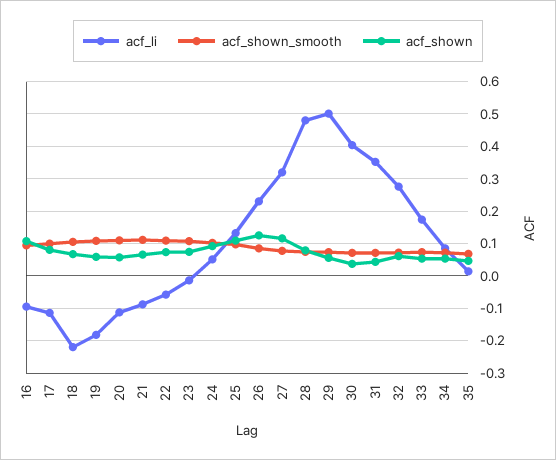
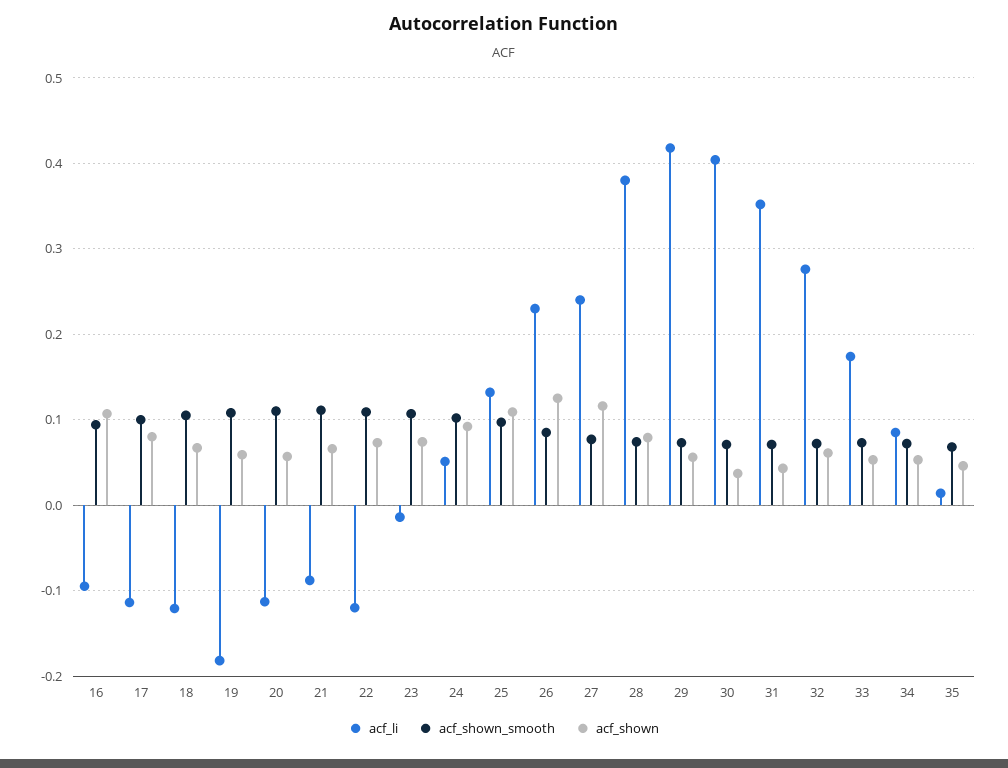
  {
    "acf_li": {
      "16": -0.1,
      "17": -0.11,
-     "18": -0.22,
+     "18": -0.12,
      "19": -0.18,
      "20": -0.11,
      "21": -0.09,
-     "22": -0.06,
+     "22": -0.12,
      "23": -0.01,
      "24": 0.05,
      "25": 0.13,
      "26": 0.23,
-     "27": 0.32,
+     "27": 0.24,
-     "28": 0.48,
+     "28": 0.38,
-     "29": 0.5,
+     "29": 0.42,
      "30": 0.4,
      "31": 0.35,
      "32": 0.28,
      "33": 0.17,
      "34": 0.09,
      "35": 0.01
    },
    "acf_shown_smooth": {
      "16": 0.09,
      "17": 0.1,
      "18": 0.11,
      "19": 0.11,
      "20": 0.11,
      "21": 0.11,
      "22": 0.11,
      "23": 0.11,
      "24": 0.1,
      "25": 0.1,
      "26": 0.09,
      "27": 0.08,
      "28": 0.07,
      "29": 0.07,
      "30": 0.07,
      "31": 0.07,
      "32": 0.07,
      "33": 0.07,
      "34": 0.07,
      "35": 0.07
    },
    "acf_shown": {
      "16": 0.11,
      "17": 0.08,
      "18": 0.07,
      "19": 0.06,
      "20": 0.06,
      "21": 0.07,
      "22": 0.07,
      "23": 0.07,
      "24": 0.09,
      "25": 0.11,
      "26": 0.13,
      "27": 0.12,
      "28": 0.08,
      "29": 0.06,
      "30": 0.04,
      "31": 0.04,
      "32": 0.06,
      "33": 0.05,
      "34": 0.05,
      "35": 0.05
    }
  }

